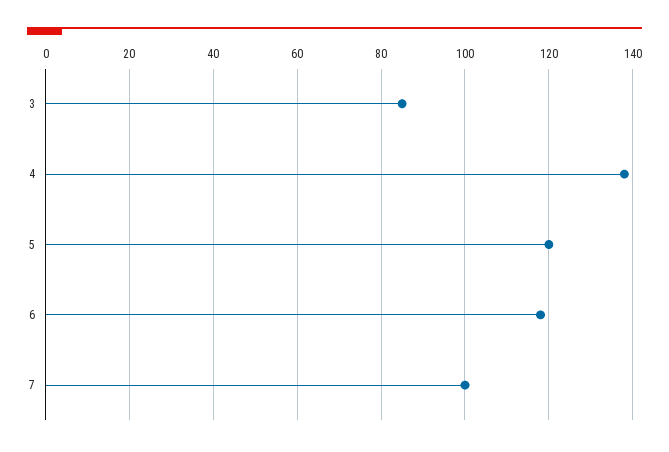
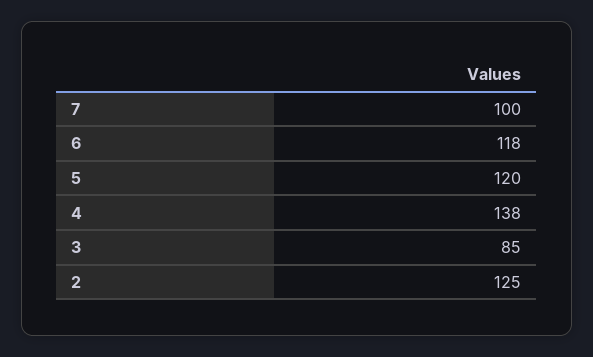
  {
    "3": 85,
    "4": 138,
    "5": 120,
    "6": 118,
-   "7": 100
+   "7": 100,
+   "2": 125
  }

